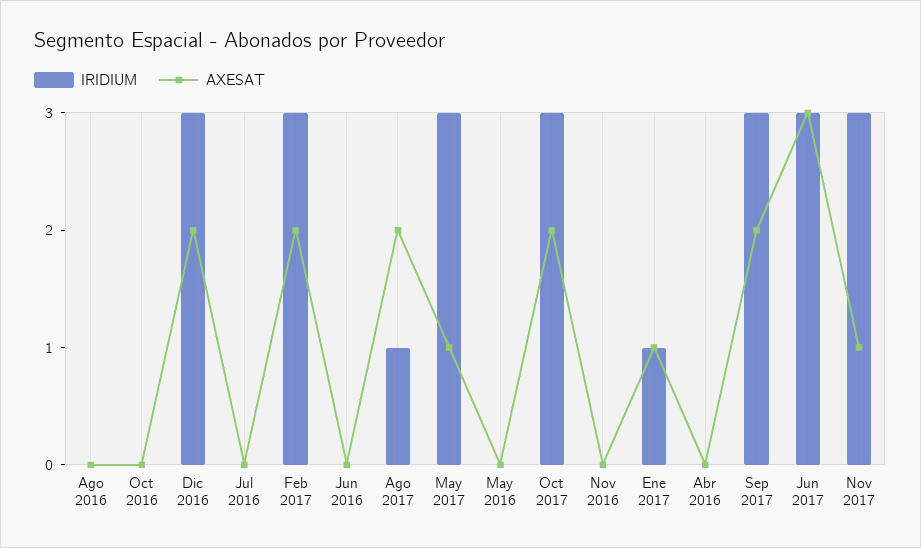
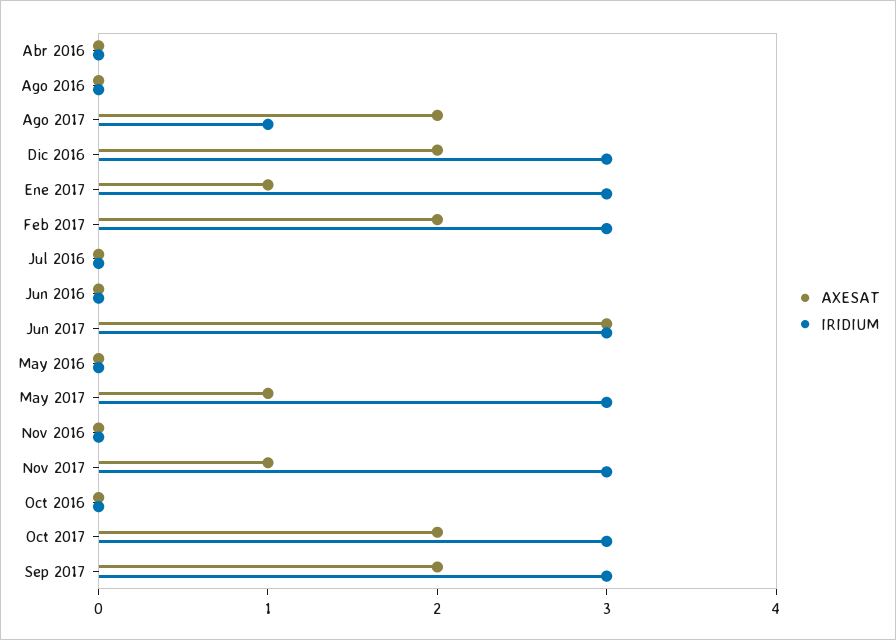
  {
    "IRIDIUM": {
      "Ago 2016": 0,
      "Oct 2016": 0,
      "Dic 2016": 3,
      "Jul 2016": 0,
      "Feb 2017": 3,
      "Jun 2016": 0,
      "Ago 2017": 1,
      "May 2017": 3,
      "May 2016": 0,
      "Oct 2017": 3,
      "Nov 2016": 0,
-     "Ene 2017": 1,
+     "Ene 2017": 3,
      "Abr 2016": 0,
      "Sep 2017": 3,
      "Jun 2017": 3,
      "Nov 2017": 3
    },
    "AXESAT": {
      "Ago 2016": 0,
      "Oct 2016": 0,
      "Dic 2016": 2,
      "Jul 2016": 0,
      "Feb 2017": 2,
      "Jun 2016": 0,
      "Ago 2017": 2,
      "May 2017": 1,
      "May 2016": 0,
      "Oct 2017": 2,
      "Nov 2016": 0,
      "Ene 2017": 1,
      "Abr 2016": 0,
      "Sep 2017": 2,
      "Jun 2017": 3,
      "Nov 2017": 1
    }
  }

